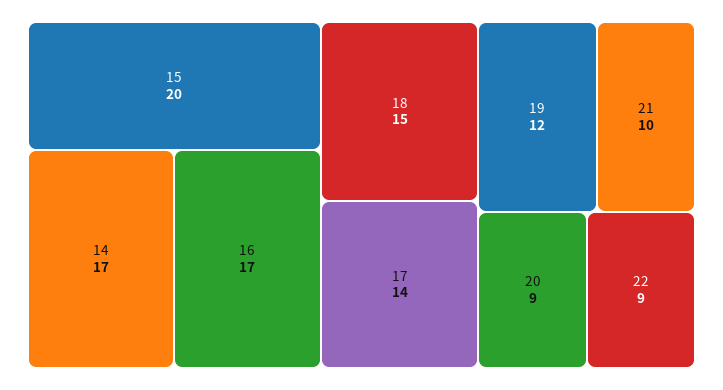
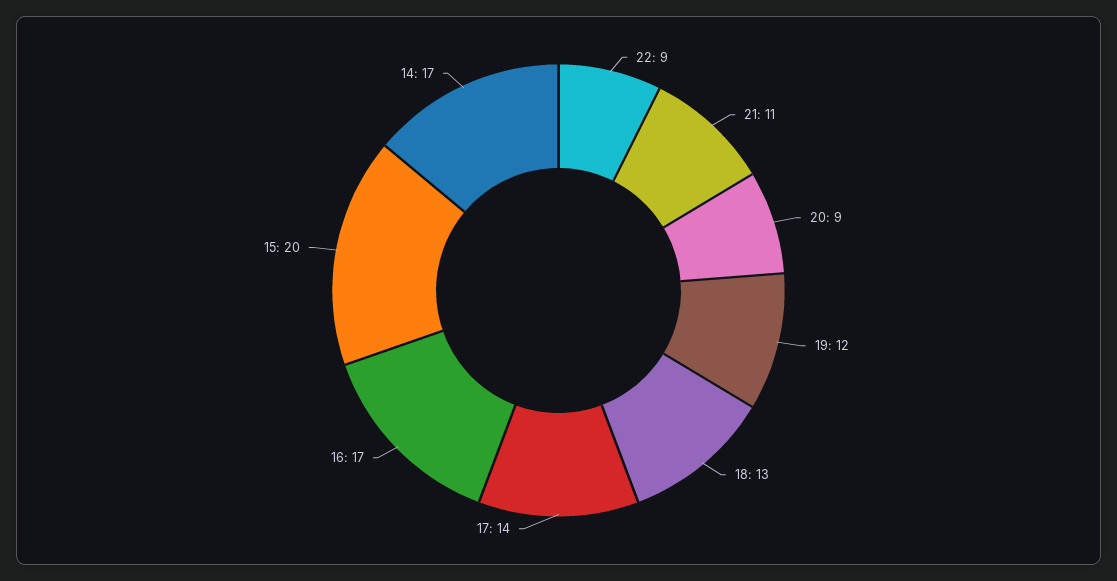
  {
    "15": 20,
    "14": 17,
    "16": 17,
-   "18": 15,
+   "18": 13,
    "17": 14,
    "19": 12,
-   "21": 10,
+   "21": 11,
    "20": 9,
    "22": 9
  }

